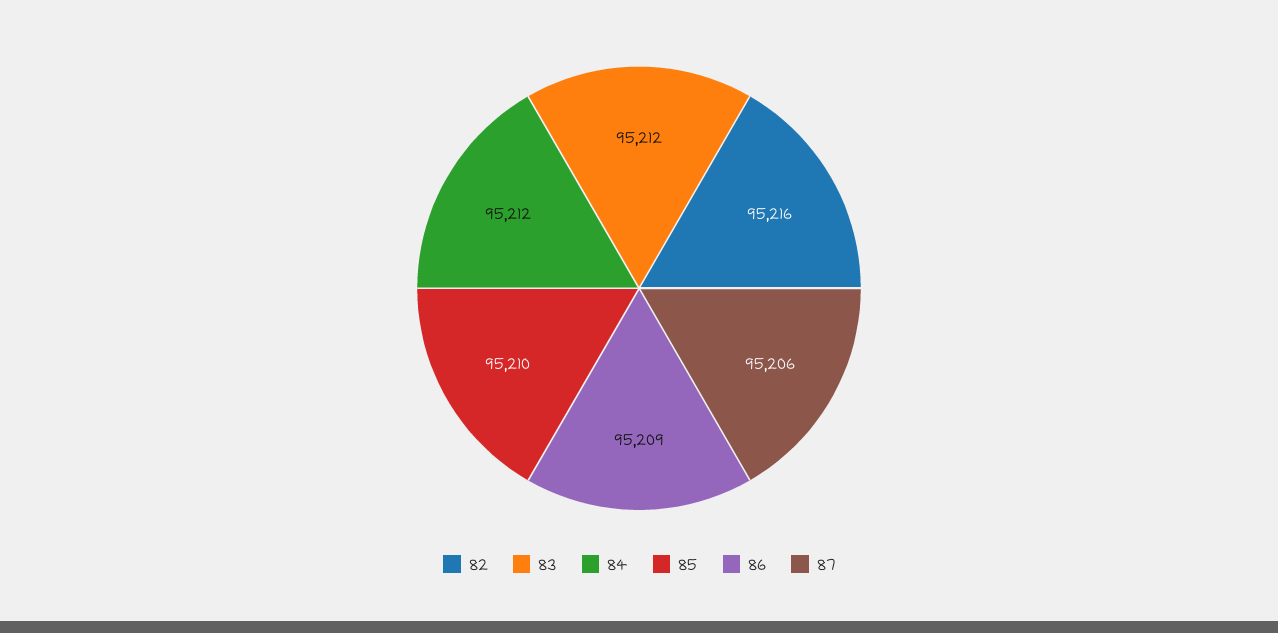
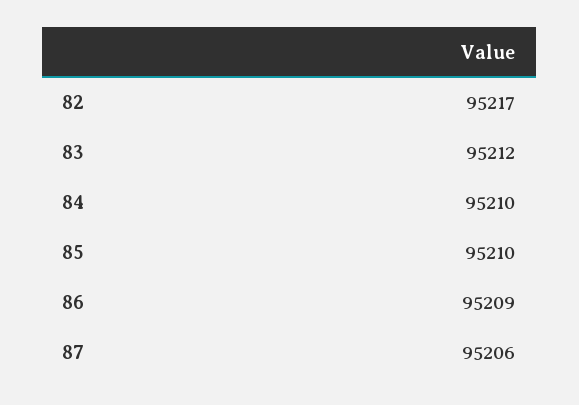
  {
-   "82": 95216,
+   "82": 95217,
    "83": 95212,
-   "84": 95212,
+   "84": 95210,
    "85": 95210,
    "86": 95209,
    "87": 95206
  }

